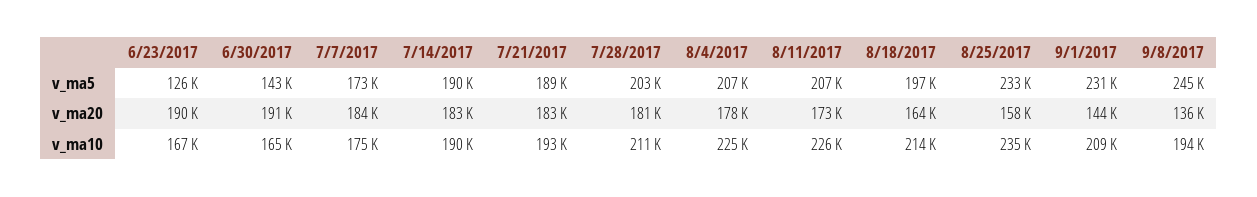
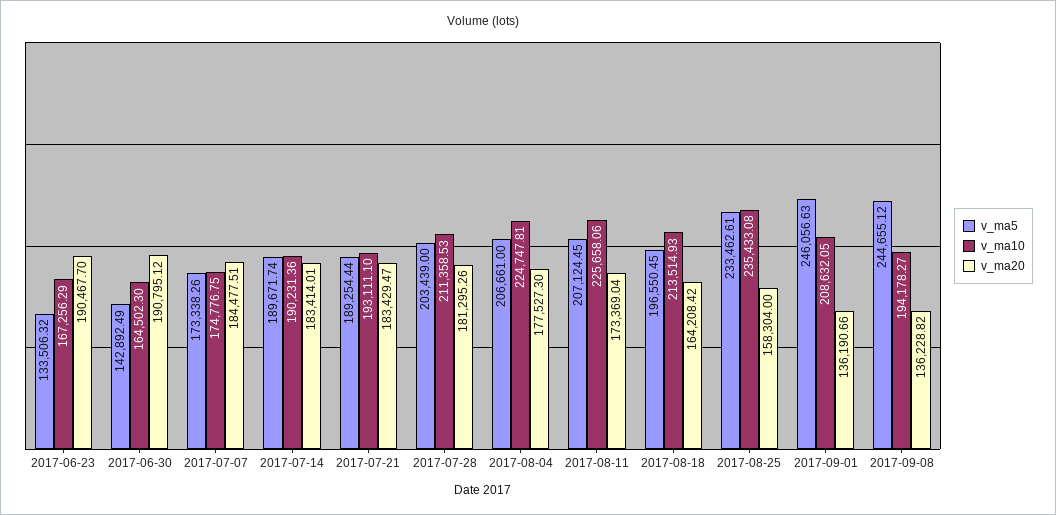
  {
    "v_ma5": {
-     "6/23/2017": 126000,
+     "6/23/2017": 133506.32,
      "6/30/2017": 142892.49,
      "7/7/2017": 173338.26,
      "7/14/2017": 189671.74,
      "7/21/2017": 189254.44,
      "7/28/2017": 203439,
      "8/4/2017": 206661,
      "8/11/2017": 207124.45,
      "8/18/2017": 196550.45,
      "8/25/2017": 233462.61,
-     "9/1/2017": 231000,
+     "9/1/2017": 246056.63,
      "9/8/2017": 244655.12
    },
    "v_ma20": {
      "6/23/2017": 190467.7,
      "6/30/2017": 190795.12,
      "7/7/2017": 184477.51,
      "7/14/2017": 183414.01,
      "7/21/2017": 183429.47,
      "7/28/2017": 181295.26,
      "8/4/2017": 177527.3,
      "8/11/2017": 173369.04,
      "8/18/2017": 164208.42,
      "8/25/2017": 158304,
-     "9/1/2017": 144000,
+     "9/1/2017": 136190.66,
      "9/8/2017": 136228.82
    },
    "v_ma10": {
      "6/23/2017": 167256.29,
      "6/30/2017": 164502.3,
      "7/7/2017": 174776.75,
      "7/14/2017": 190231.36,
      "7/21/2017": 193111.1,
      "7/28/2017": 211358.53,
      "8/4/2017": 224747.81,
      "8/11/2017": 225658.06,
      "8/18/2017": 213514.93,
      "8/25/2017": 235433.08,
      "9/1/2017": 208632.05,
      "9/8/2017": 194178.27
    }
  }

